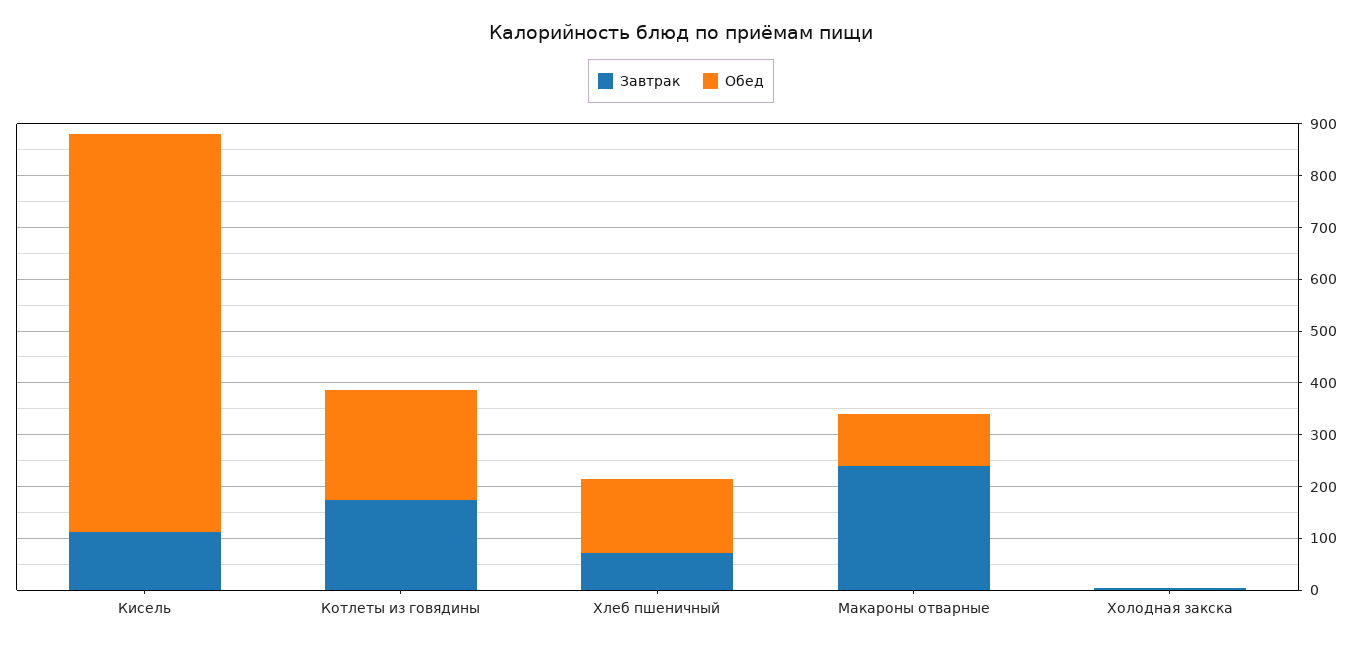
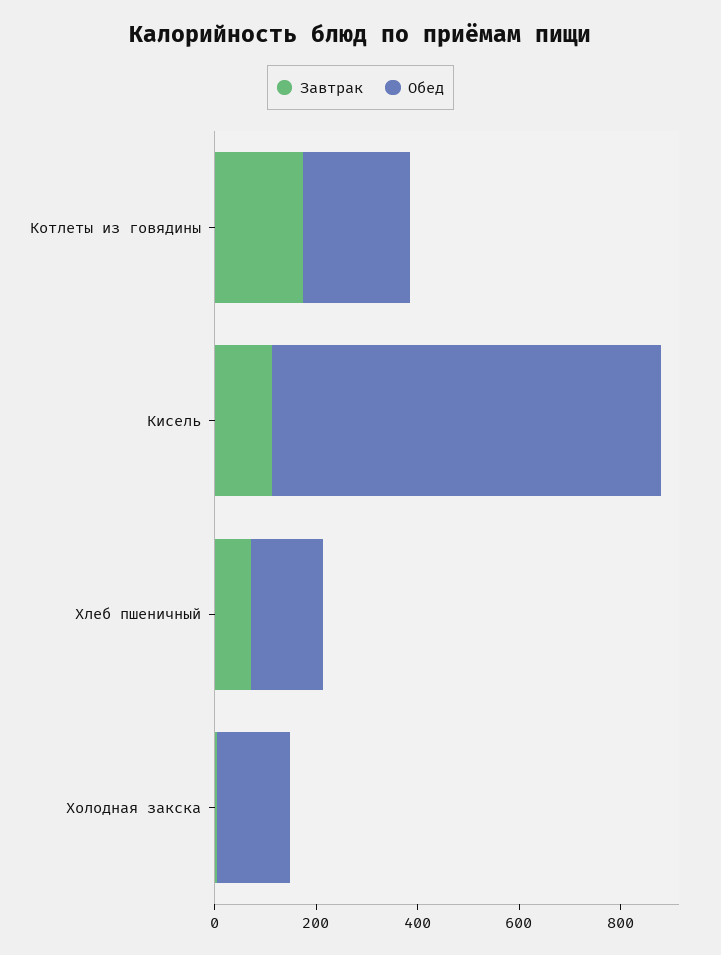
  {
    "Завтрак": {
      "Кисель": 120,
      "Котлеты из говядины": 180,
      "Хлеб пшеничный": 80,
-     "Макароны отварные": 240,
      "Холодная закска": 0
    },
    "Обед": {
      "Кисель": 760,
      "Котлеты из говядины": 220,
      "Хлеб пшеничный": 140,
-     "Макароны отварные": 100,
-     "Холодная закска": 0
+     "Холодная закска": 150
    }
  }

